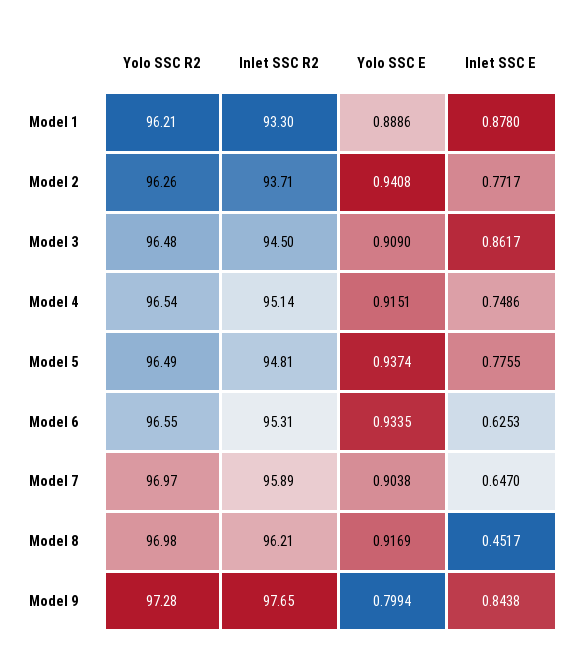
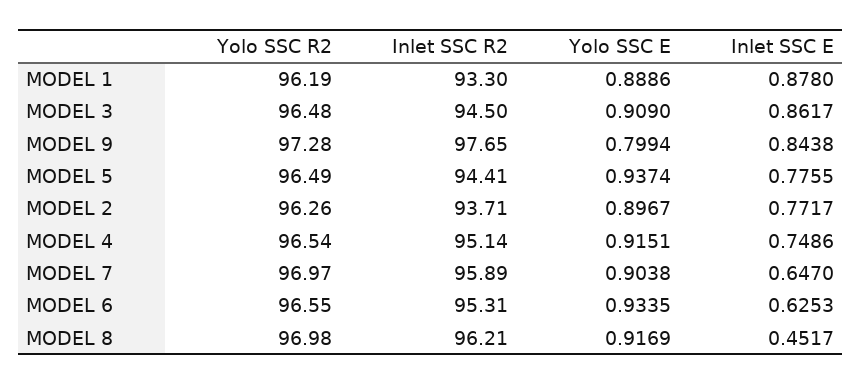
  {
    "Yolo SSC R2": {
-     "Model 1": 96.21,
+     "Model 1": 96.19,
      "Model 2": 96.26,
      "Model 3": 96.48,
      "Model 4": 96.54,
      "Model 5": 96.49,
      "Model 6": 96.55,
      "Model 7": 96.97,
      "Model 8": 96.98,
      "Model 9": 97.28
    },
    "Inlet SSC R2": {
      "Model 1": 93.3,
      "Model 2": 93.71,
      "Model 3": 94.5,
      "Model 4": 95.14,
-     "Model 5": 94.81,
+     "Model 5": 94.41,
      "Model 6": 95.31,
      "Model 7": 95.89,
      "Model 8": 96.21,
      "Model 9": 97.65
    },
    "Yolo SSC E": {
      "Model 1": 0.8886,
-     "Model 2": 0.9408,
+     "Model 2": 0.8967,
      "Model 3": 0.909,
      "Model 4": 0.9151,
      "Model 5": 0.9374,
      "Model 6": 0.9335,
      "Model 7": 0.9038,
      "Model 8": 0.9169,
      "Model 9": 0.7994
    },
    "Inlet SSC E": {
      "Model 1": 0.878,
      "Model 2": 0.7717,
      "Model 3": 0.8617,
      "Model 4": 0.7486,
      "Model 5": 0.7755,
      "Model 6": 0.6253,
      "Model 7": 0.647,
      "Model 8": 0.4517,
      "Model 9": 0.8438
    }
  }

